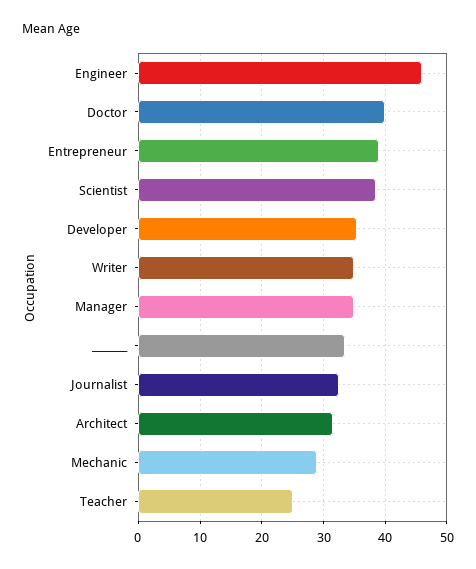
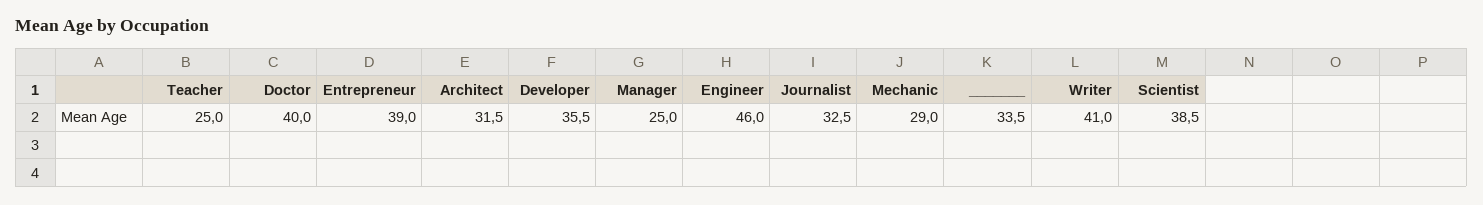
  {
    "Engineer": 46,
    "Doctor": 40,
    "Entrepreneur": 39,
    "Scientist": 38.5,
    "Developer": 35.5,
-   "Writer": 35,
+   "Writer": 41,
-   "Manager": 35,
+   "Manager": 25,
    "_______": 33.5,
    "Journalist": 32.5,
    "Architect": 31.5,
    "Mechanic": 29,
    "Teacher": 25
  }

